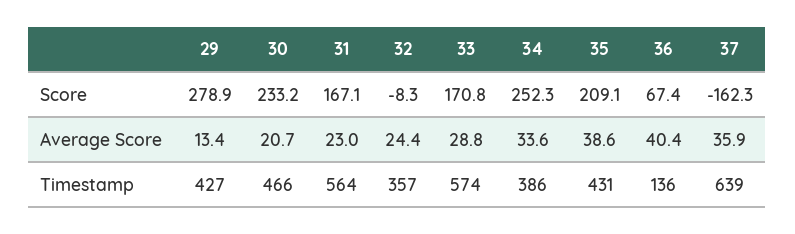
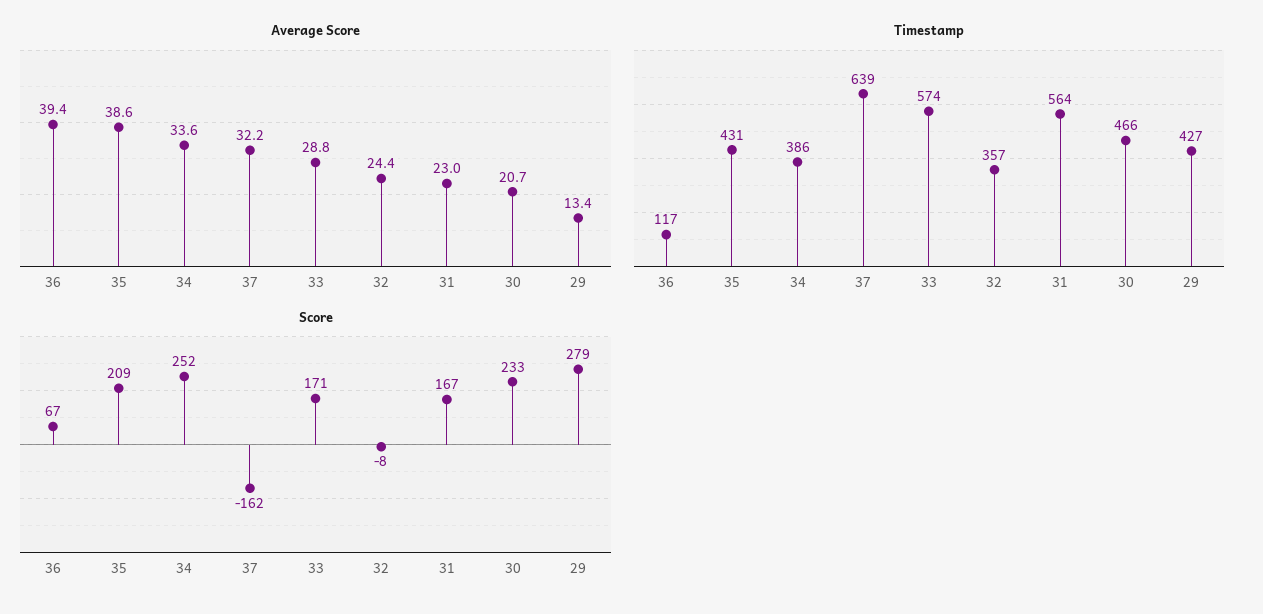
  {
    "Score": {
      "29": 278.9,
      "30": 233.2,
      "31": 167.1,
      "32": -8.3,
      "33": 170.8,
      "34": 252.3,
      "35": 209.1,
      "36": 67.4,
      "37": -162.3
    },
    "Average Score": {
      "29": 13.4,
      "30": 20.7,
      "31": 23,
      "32": 24.4,
      "33": 28.8,
      "34": 33.6,
      "35": 38.6,
-     "36": 40.4,
+     "36": 39.4,
-     "37": 35.9
+     "37": 32.2
    },
    "Timestamp": {
      "29": 427,
      "30": 466,
      "31": 564,
      "32": 357,
      "33": 574,
      "34": 386,
      "35": 431,
-     "36": 136,
+     "36": 117,
      "37": 639
    }
  }

